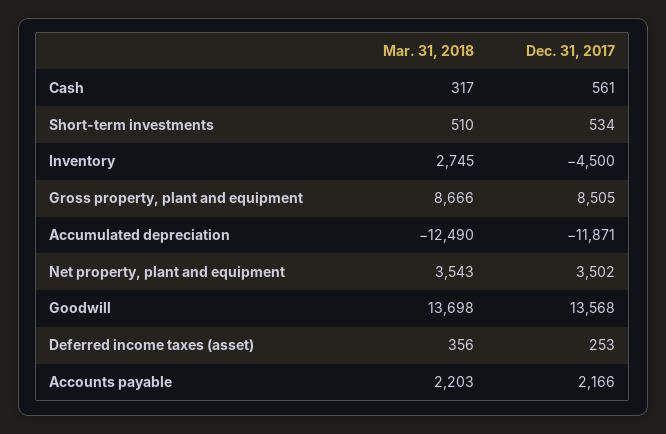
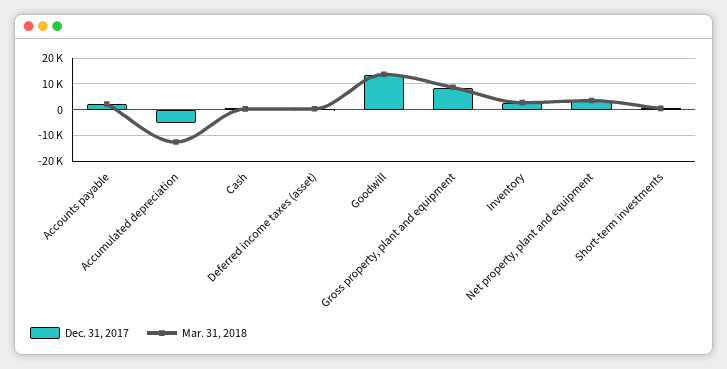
  {
    "Mar. 31, 2018": {
      "Cash": 317,
      "Short-term investments": 510,
      "Inventory": 2745,
      "Gross property, plant and equipment": 8666,
      "Accumulated depreciation": -12490,
      "Net property, plant and equipment": 3543,
      "Goodwill": 13698,
      "Deferred income taxes (asset)": 356,
      "Accounts payable": 2203
    },
    "Dec. 31, 2017": {
      "Cash": 561,
      "Short-term investments": 534,
-     "Inventory": -4500,
+     "Inventory": 2500,
      "Gross property, plant and equipment": 8505,
-     "Accumulated depreciation": -11871,
+     "Accumulated depreciation": -5000,
      "Net property, plant and equipment": 3502,
      "Goodwill": 13568,
      "Deferred income taxes (asset)": 253,
      "Accounts payable": 2166
    }
  }

